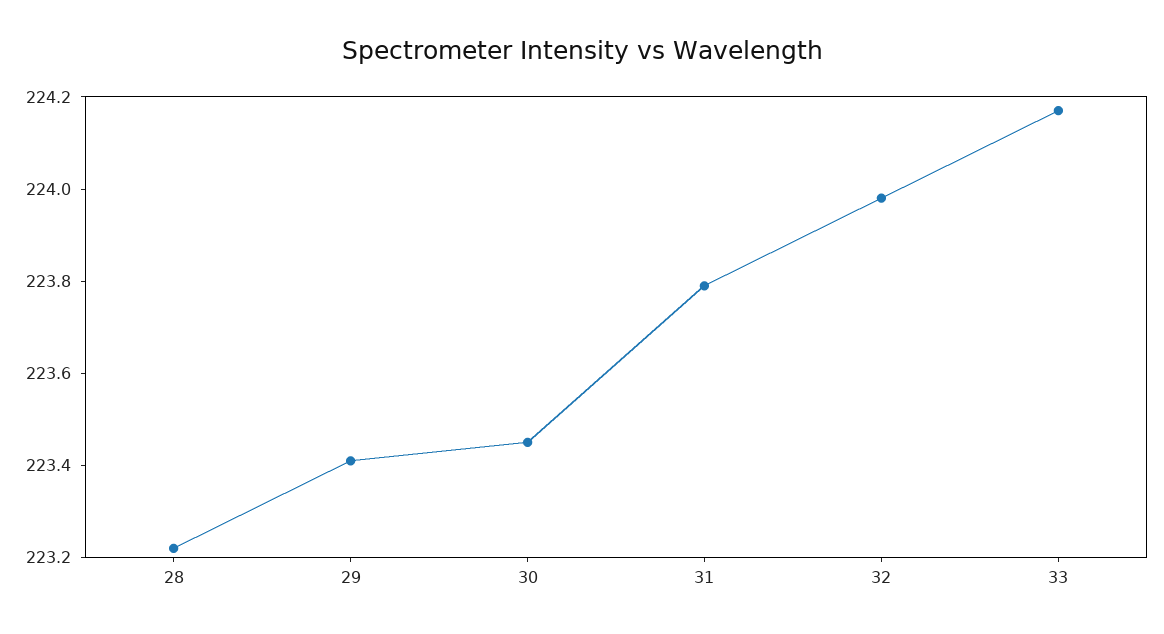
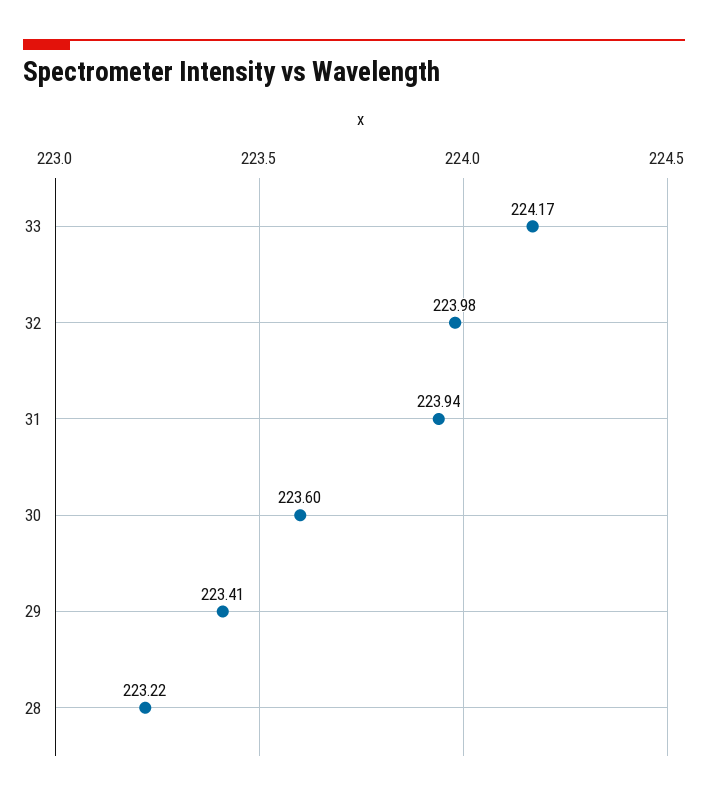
  {
    "28": 223.22,
    "29": 223.41,
-   "30": 223.45,
+   "30": 223.6,
-   "31": 223.8,
+   "31": 223.94,
    "32": 223.98,
    "33": 224.17
  }

